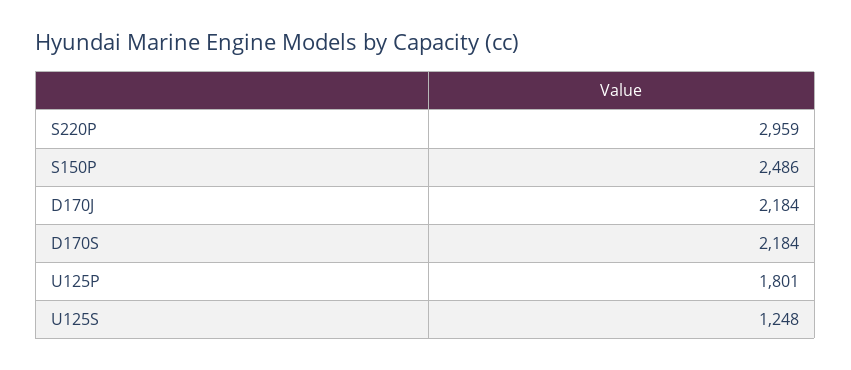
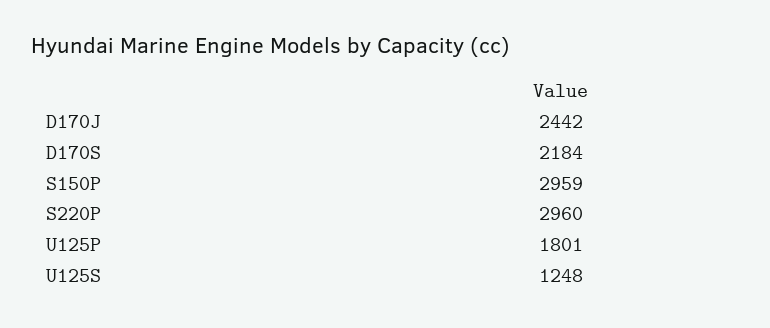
  {
-   "S220P": 2959,
+   "S220P": 2960,
-   "S150P": 2486,
+   "S150P": 2959,
-   "D170J": 2184,
+   "D170J": 2442,
    "D170S": 2184,
    "U125P": 1801,
    "U125S": 1248
  }

